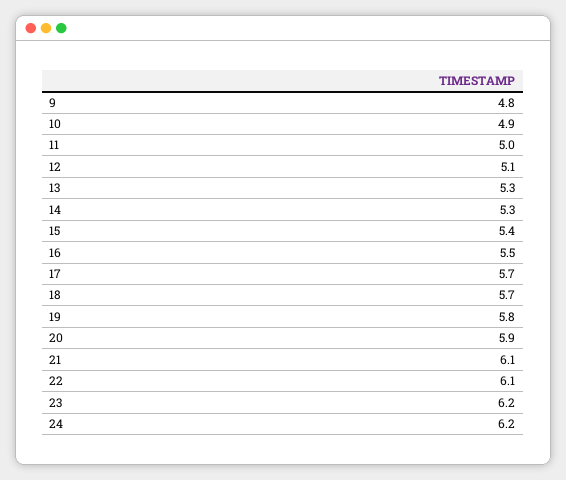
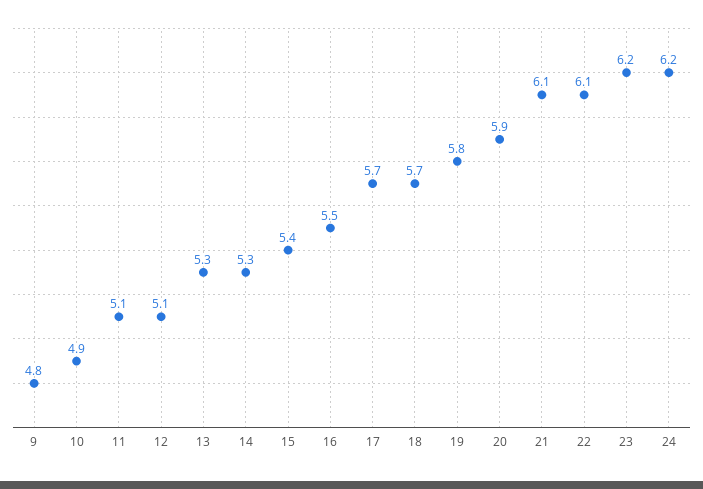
  {
    "9": 4.8,
    "10": 4.9,
-   "11": 5,
+   "11": 5.1,
    "12": 5.1,
    "13": 5.3,
    "14": 5.3,
    "15": 5.4,
    "16": 5.5,
    "17": 5.7,
    "18": 5.7,
    "19": 5.8,
    "20": 5.9,
    "21": 6.1,
    "22": 6.1,
    "23": 6.2,
    "24": 6.2
  }

